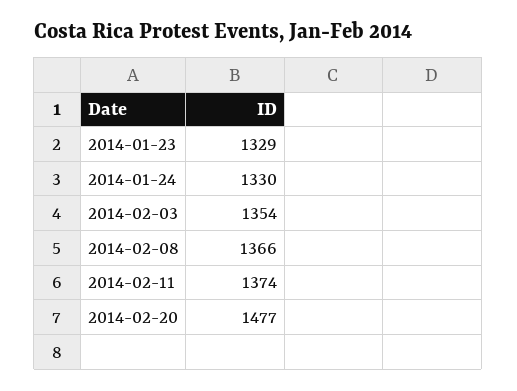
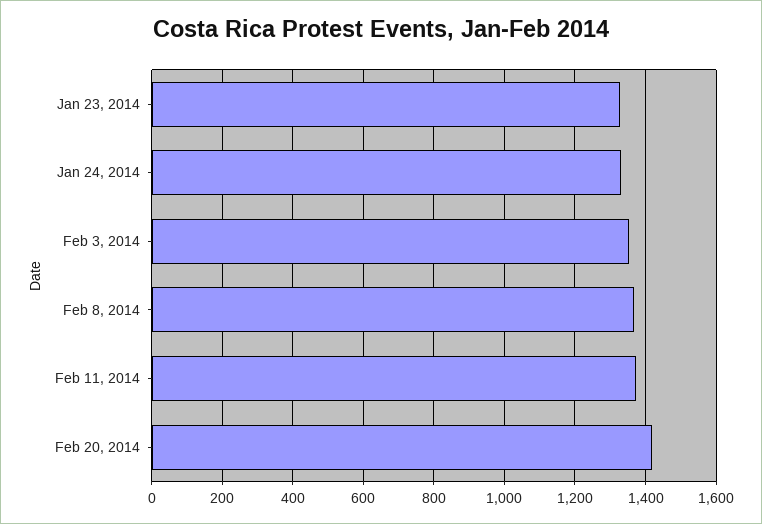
  {
    "2014-01-23": 1329,
    "2014-01-24": 1330,
    "2014-02-03": 1354,
    "2014-02-08": 1366,
    "2014-02-11": 1374,
-   "2014-02-20": 1477
+   "2014-02-20": 1420
  }

